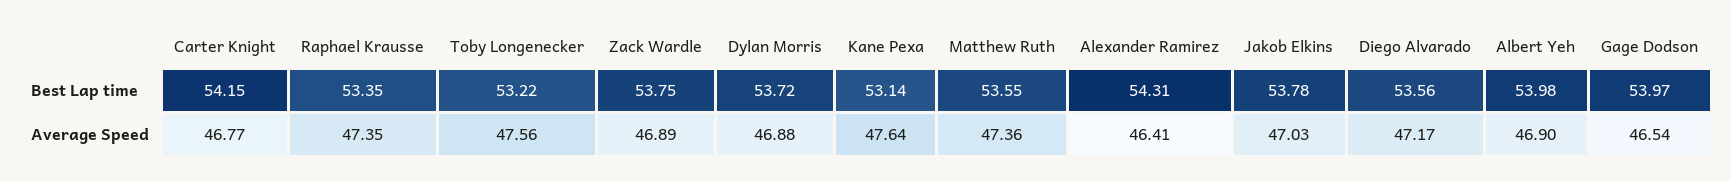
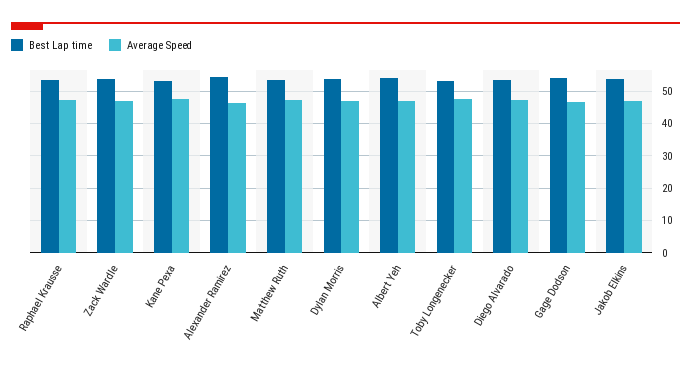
  {
    "Best Lap time": {
-     "Carter Knight": 54.15,
      "Raphael Krausse": 53.35,
      "Toby Longenecker": 53.22,
      "Zack Wardle": 53.75,
      "Dylan Morris": 53.72,
      "Kane Pexa": 53.14,
      "Matthew Ruth": 53.55,
      "Alexander Ramirez": 54.31,
      "Jakob Elkins": 53.78,
      "Diego Alvarado": 53.56,
      "Albert Yeh": 53.98,
      "Gage Dodson": 53.97
    },
    "Average Speed": {
-     "Carter Knight": 46.77,
      "Raphael Krausse": 47.35,
      "Toby Longenecker": 47.56,
      "Zack Wardle": 46.89,
      "Dylan Morris": 46.88,
      "Kane Pexa": 47.64,
      "Matthew Ruth": 47.36,
      "Alexander Ramirez": 46.41,
      "Jakob Elkins": 47.03,
      "Diego Alvarado": 47.17,
      "Albert Yeh": 46.9,
      "Gage Dodson": 46.54
    }
  }

